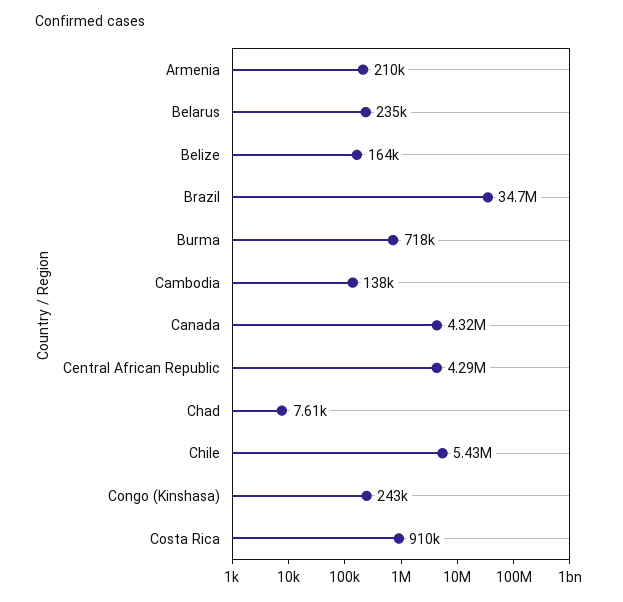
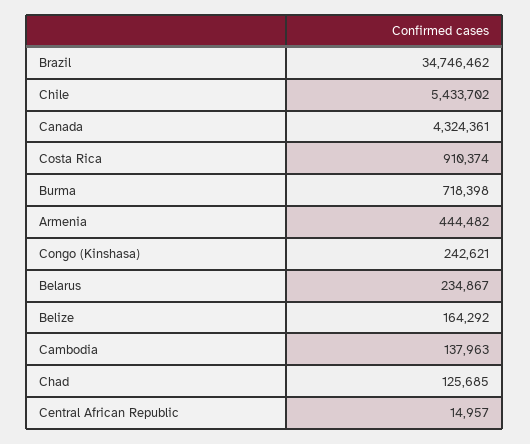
  {
-   "Armenia": 210000,
+   "Armenia": 444482,
    "Belarus": 234867,
    "Belize": 164292,
    "Brazil": 34746462,
    "Burma": 718398,
    "Cambodia": 137963,
    "Canada": 4324361,
-   "Central African Republic": 4290000,
+   "Central African Republic": 14957,
-   "Chad": 7610,
+   "Chad": 125685,
    "Chile": 5433702,
    "Congo (Kinshasa)": 242621,
    "Costa Rica": 910374
  }

